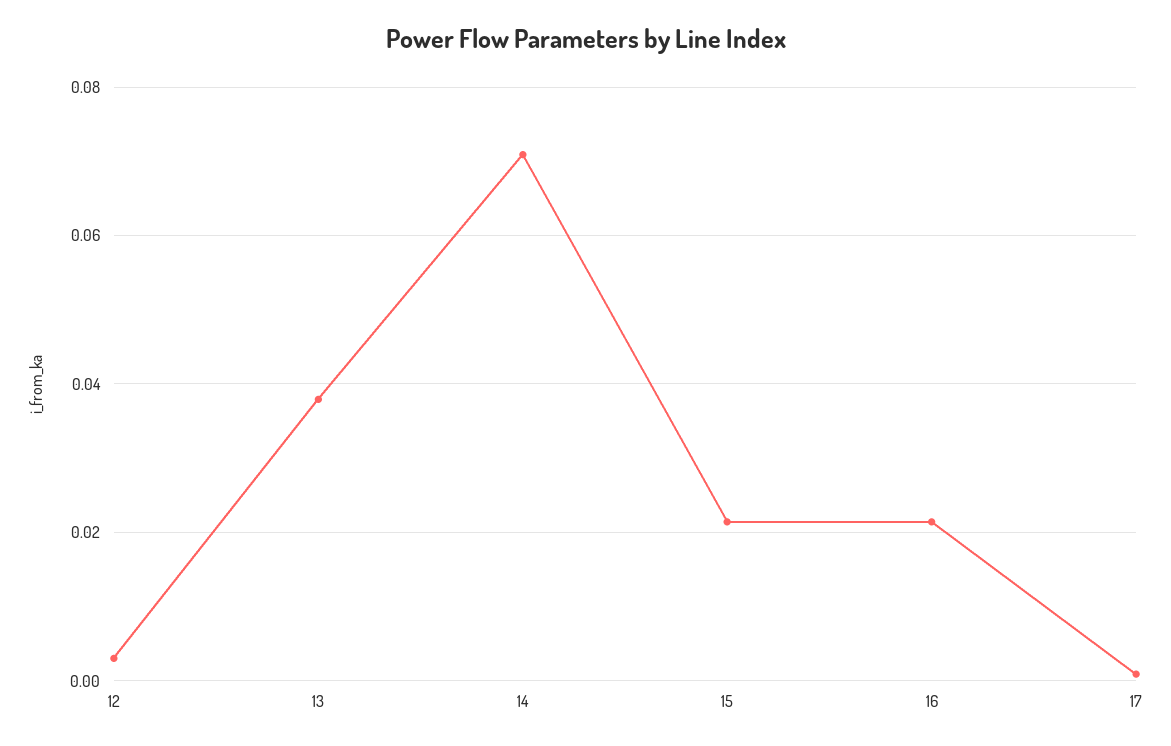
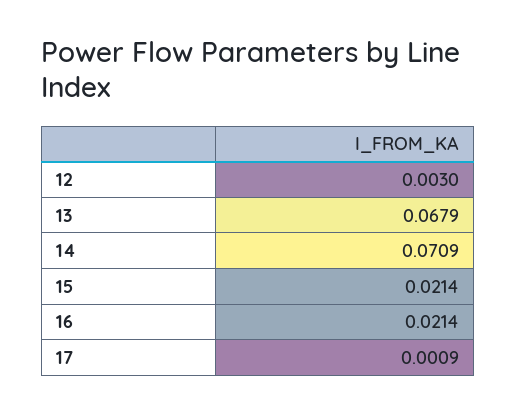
  {
    "12": 0.003,
-   "13": 0.038,
+   "13": 0.0679,
    "14": 0.0709,
    "15": 0.0214,
    "16": 0.0214,
    "17": 0.0009
  }

